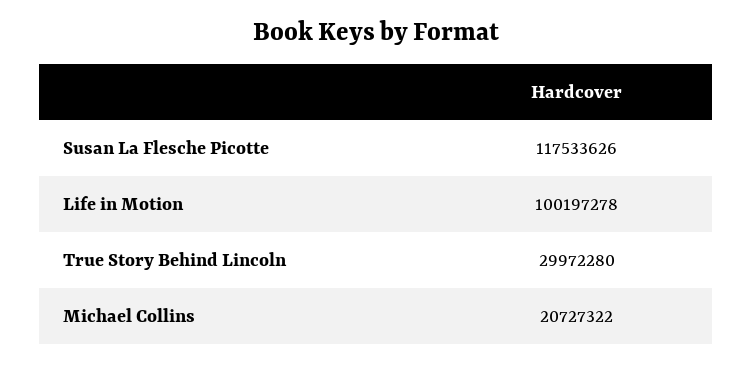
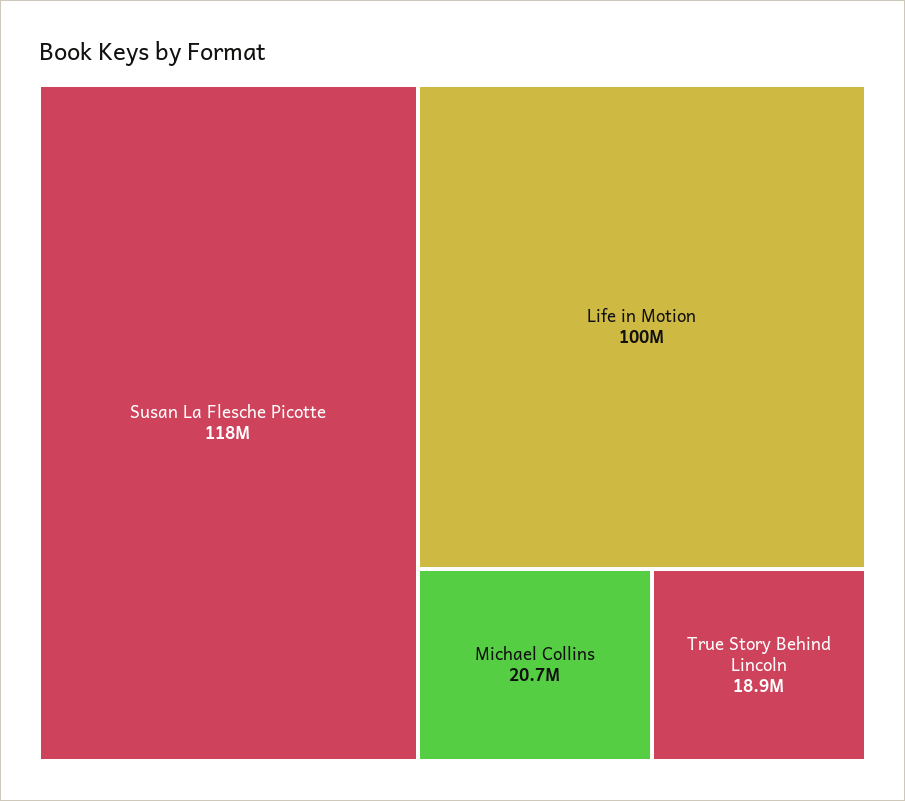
  {
    "Susan La Flesche Picotte": 117533626,
    "Life in Motion": 100197278,
-   "True Story Behind Lincoln": 29972280,
+   "True Story Behind Lincoln": 18900000,
    "Michael Collins": 20727322
  }

